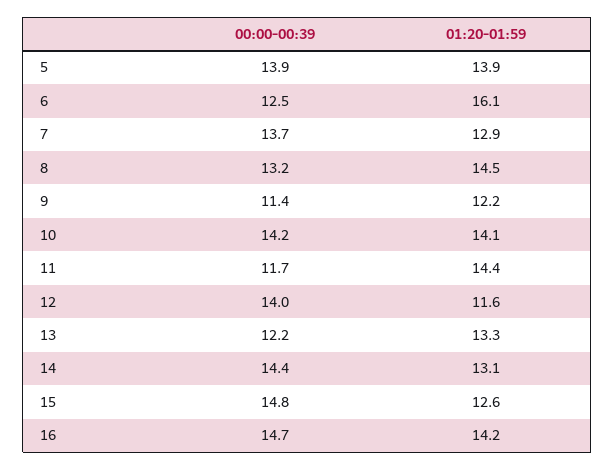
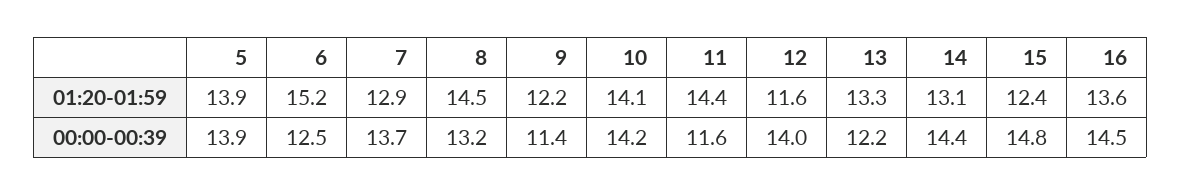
  {
    "00:00-00:39": {
      "5": 13.9,
      "6": 12.5,
      "7": 13.7,
      "8": 13.2,
      "9": 11.4,
      "10": 14.2,
-     "11": 11.7,
+     "11": 11.6,
      "12": 14,
      "13": 12.2,
      "14": 14.4,
      "15": 14.8,
-     "16": 14.7
+     "16": 14.5
    },
    "01:20-01:59": {
      "5": 13.9,
-     "6": 16.1,
+     "6": 15.2,
      "7": 12.9,
      "8": 14.5,
      "9": 12.2,
      "10": 14.1,
      "11": 14.4,
      "12": 11.6,
      "13": 13.3,
      "14": 13.1,
-     "15": 12.6,
+     "15": 12.4,
-     "16": 14.2
+     "16": 13.6
    }
  }

